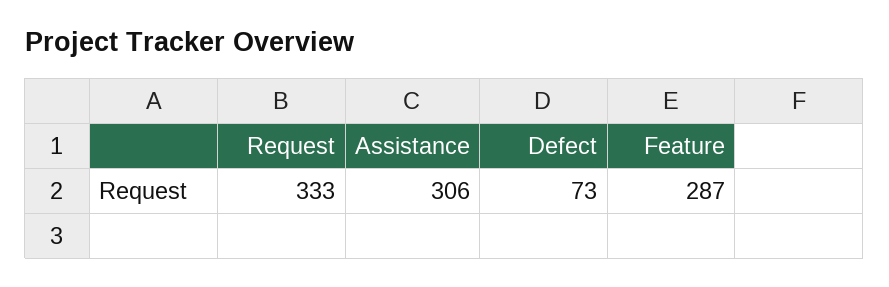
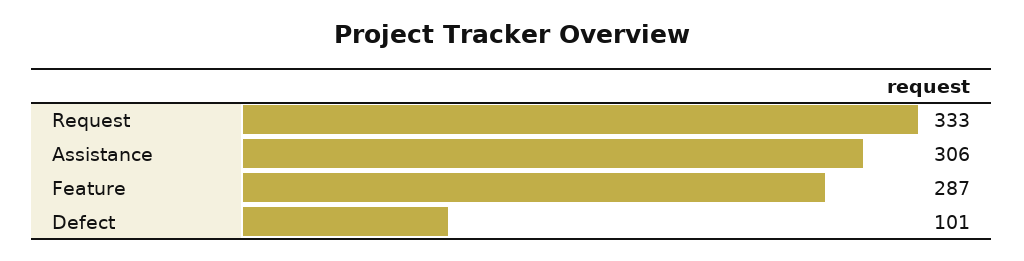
  {
    "Request": 333,
    "Assistance": 306,
-   "Defect": 73,
+   "Defect": 101,
    "Feature": 287
  }

